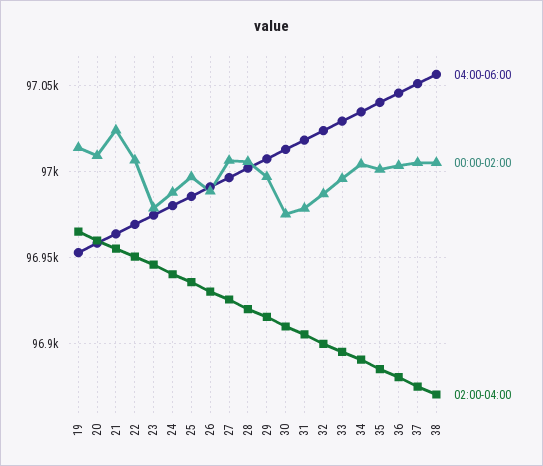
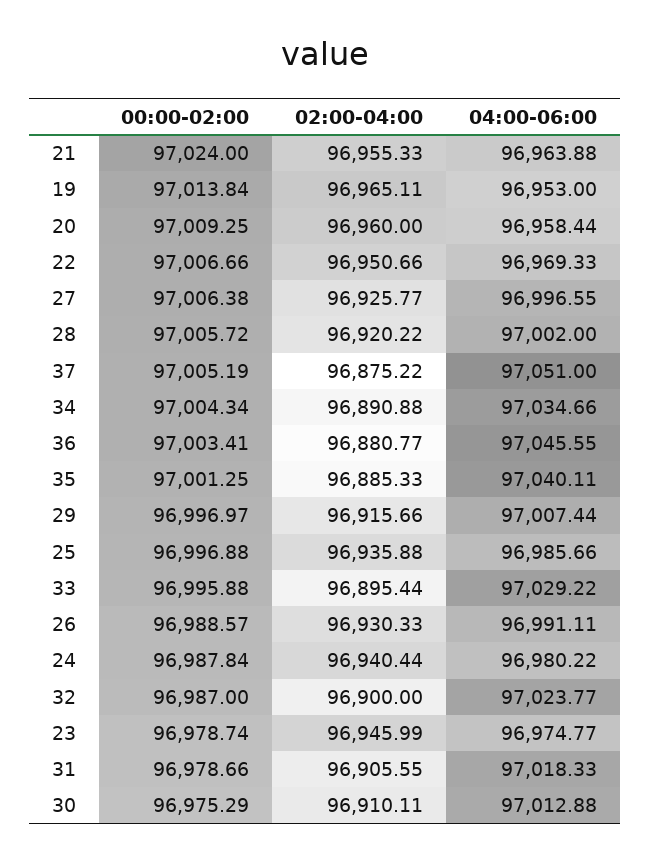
  {
    "04:00-06:00": {
      "19": 96953,
      "20": 96958.44,
      "21": 96963.88,
      "22": 96969.33,
      "23": 96974.77,
      "24": 96980.22,
      "25": 96985.66,
      "26": 96991.11,
      "27": 96996.55,
      "28": 97002,
      "29": 97007.44,
      "30": 97012.88,
      "31": 97018.33,
      "32": 97023.77,
      "33": 97029.22,
      "34": 97034.66,
      "35": 97040.11,
      "36": 97045.55,
-     "37": 97051,
+     "37": 97051
-     "38": 97055
    },
    "00:00-02:00": {
      "19": 97013.84,
      "20": 97009.25,
      "21": 97024,
      "22": 97006.66,
      "23": 96978.74,
      "24": 96987.84,
      "25": 96996.88,
      "26": 96988.57,
      "27": 97006.38,
      "28": 97005.72,
      "29": 96996.97,
      "30": 96975.29,
      "31": 96978.66,
      "32": 96987,
      "33": 96995.88,
      "34": 97004.34,
      "35": 97001.25,
      "36": 97003.41,
-     "37": 97005.19,
+     "37": 97005.19
-     "38": 97005
    },
    "02:00-04:00": {
      "19": 96965.11,
      "20": 96960,
      "21": 96955.33,
      "22": 96950.66,
      "23": 96945.99,
      "24": 96940.44,
      "25": 96935.88,
      "26": 96930.33,
      "27": 96925.77,
      "28": 96920.22,
      "29": 96915.66,
      "30": 96910.11,
      "31": 96905.55,
      "32": 96900,
      "33": 96895.44,
      "34": 96890.88,
      "35": 96885.33,
      "36": 96880.77,
-     "37": 96875.22,
+     "37": 96875.22
-     "38": 96870
    }
  }

